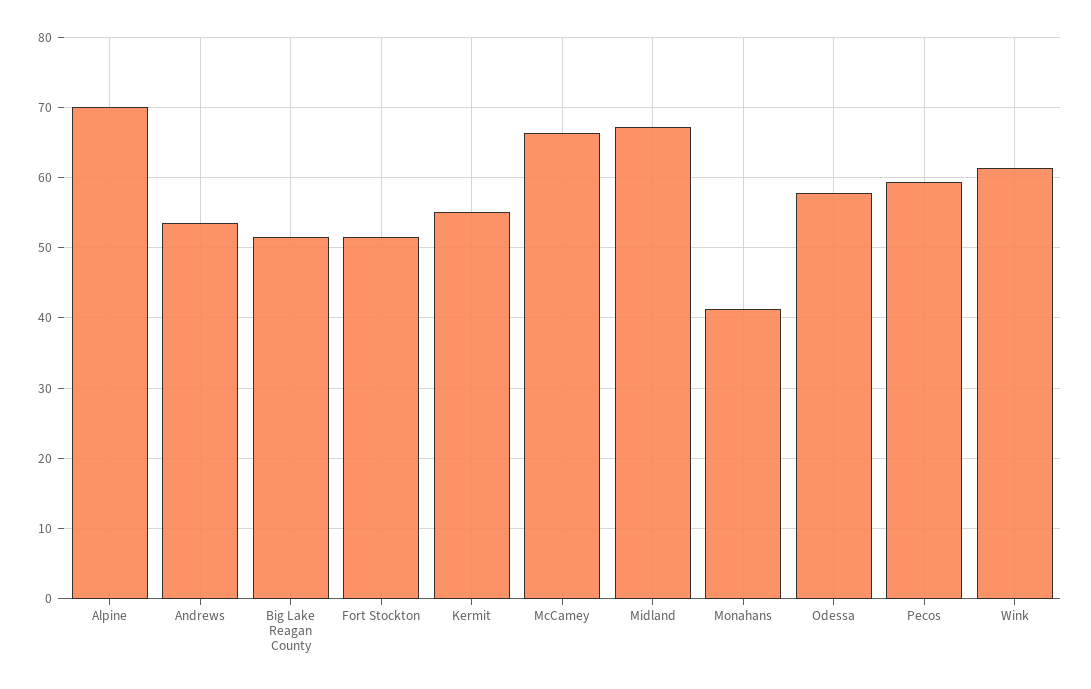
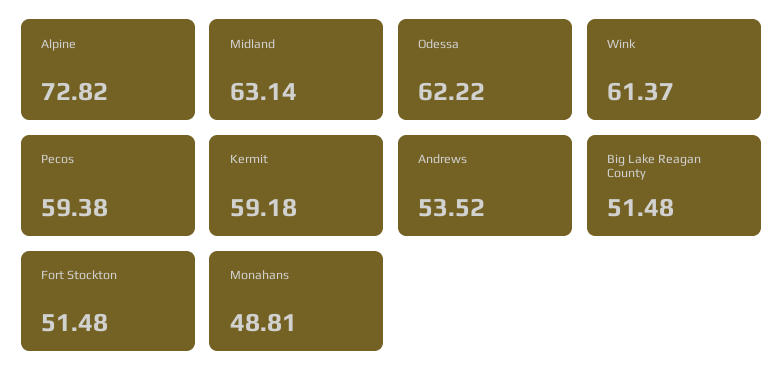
  {
-   "Alpine": 70,
+   "Alpine": 72.82,
    "Andrews": 53.52,
    "Big Lake Reagan County": 51.48,
    "Fort Stockton": 51.48,
-   "Kermit": 55,
+   "Kermit": 59.18,
-   "McCamey": 66,
-   "Midland": 67,
+   "Midland": 63.14,
-   "Monahans": 41,
+   "Monahans": 48.81,
-   "Odessa": 58,
+   "Odessa": 62.22,
    "Pecos": 59.38,
    "Wink": 61.37
  }

